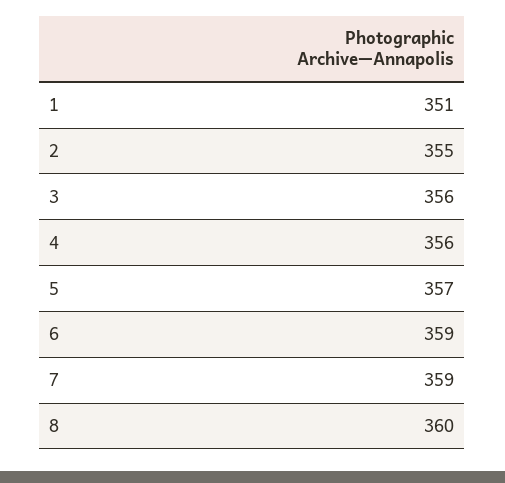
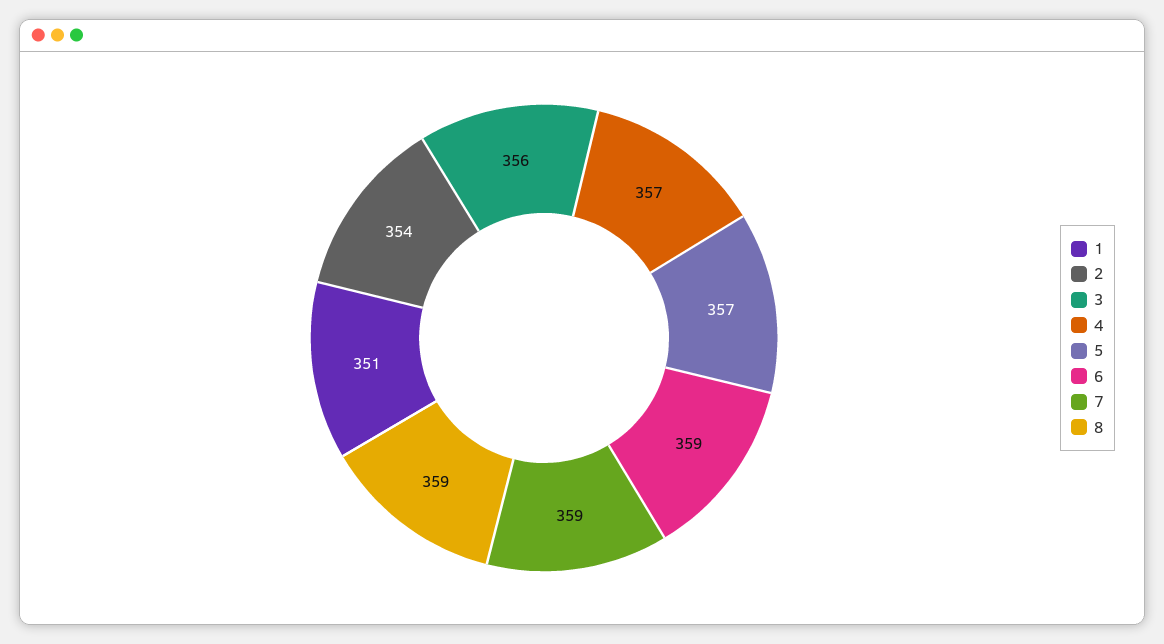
  {
    "1": 351,
-   "2": 355,
+   "2": 354,
    "3": 356,
-   "4": 356,
+   "4": 357,
    "5": 357,
    "6": 359,
    "7": 359,
-   "8": 360
+   "8": 359
  }

